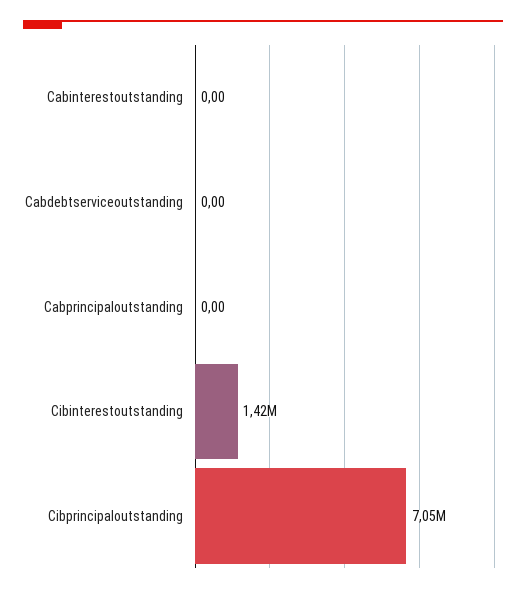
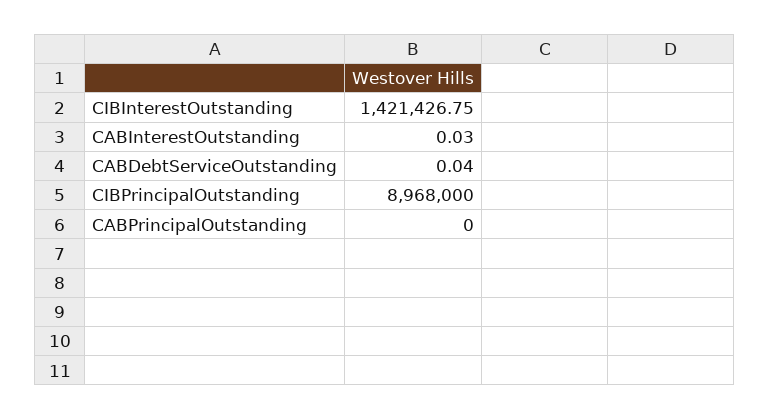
  {
-   "Cabinterestoutstanding": 0,
+   "Cabinterestoutstanding": 0.03,
-   "Cabdebtserviceoutstanding": 0,
+   "Cabdebtserviceoutstanding": 0.04,
    "Cabprincipaloutstanding": 0,
    "Cibinterestoutstanding": 1421426.75,
-   "Cibprincipaloutstanding": 7050000
+   "Cibprincipaloutstanding": 8968000
  }

